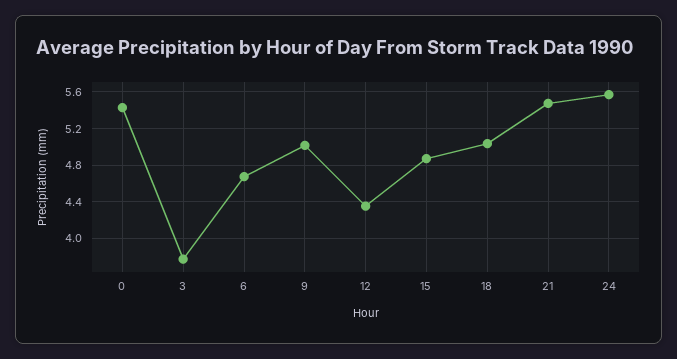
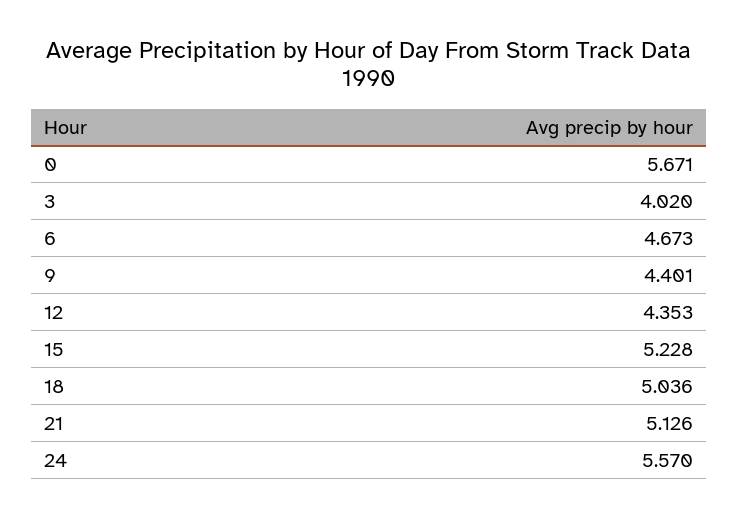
  {
-   "0": 5.4,
+   "0": 5.671,
-   "3": 3.8,
+   "3": 4.02,
    "6": 4.673,
-   "9": 5,
+   "9": 4.401,
    "12": 4.353,
-   "15": 4.9,
+   "15": 5.228,
    "18": 5.036,
-   "21": 5.5,
+   "21": 5.126,
    "24": 5.57
  }

